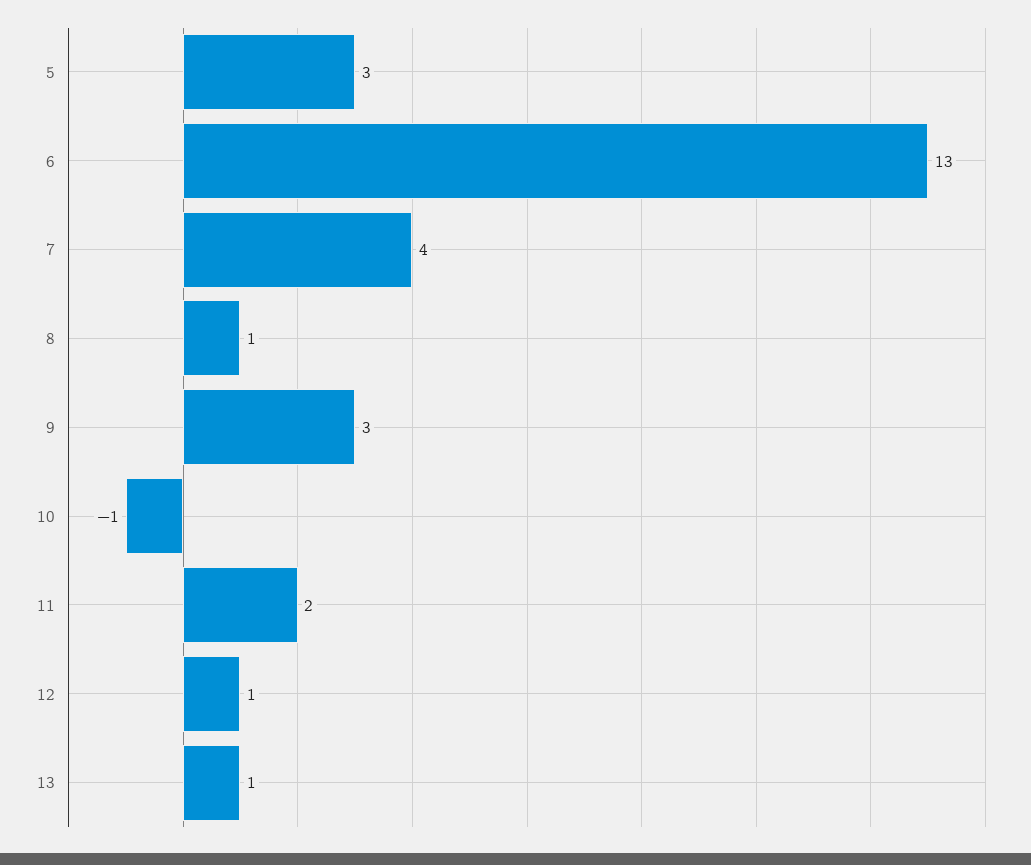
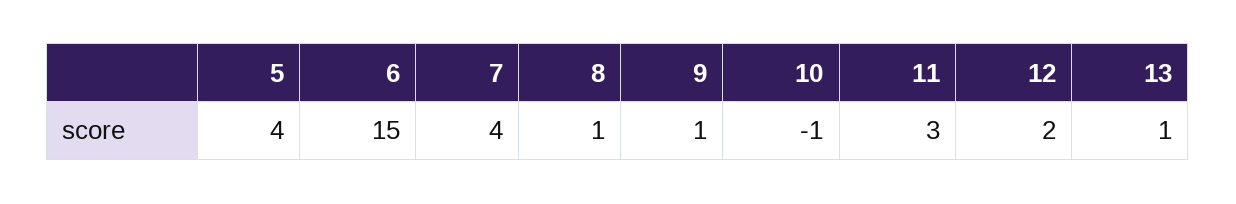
  {
-   "5": 3,
+   "5": 4,
-   "6": 13,
+   "6": 15,
    "7": 4,
    "8": 1,
-   "9": 3,
+   "9": 1,
    "10": -1,
-   "11": 2,
+   "11": 3,
-   "12": 1,
+   "12": 2,
    "13": 1
  }

